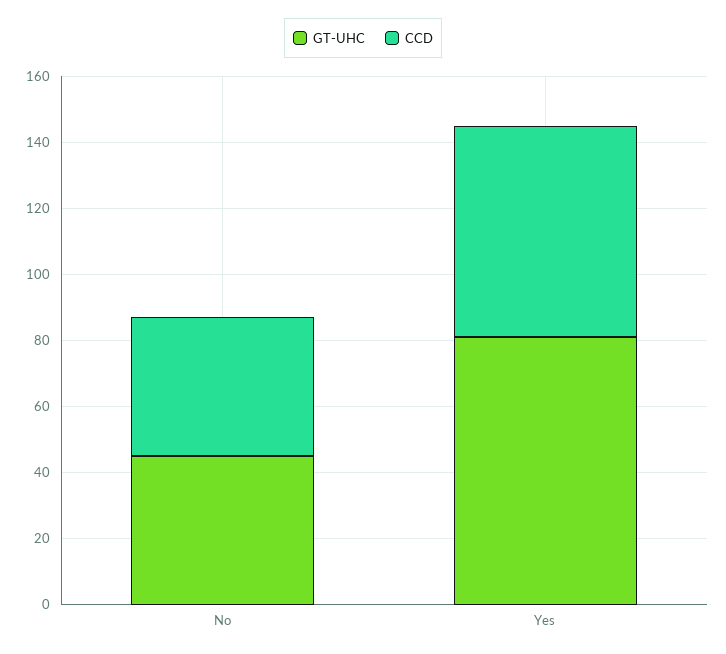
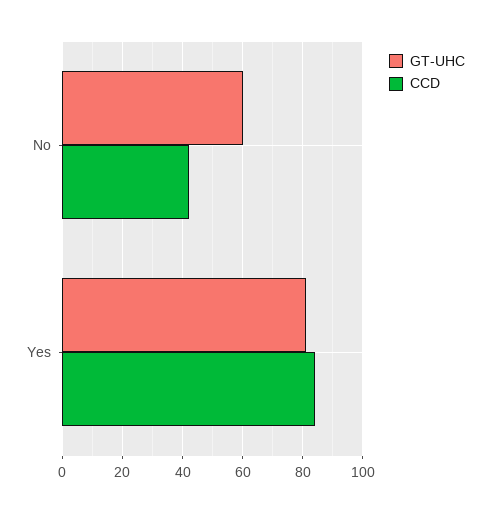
  {
    "GT-UHC": {
-     "No": 45,
+     "No": 60,
      "Yes": 80
    },
    "CCD": {
      "No": 40,
-     "Yes": 65
+     "Yes": 85
    }
  }

